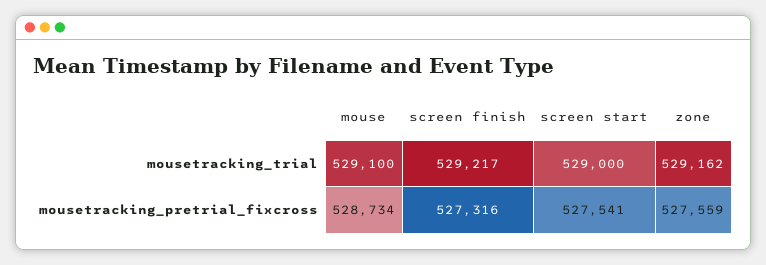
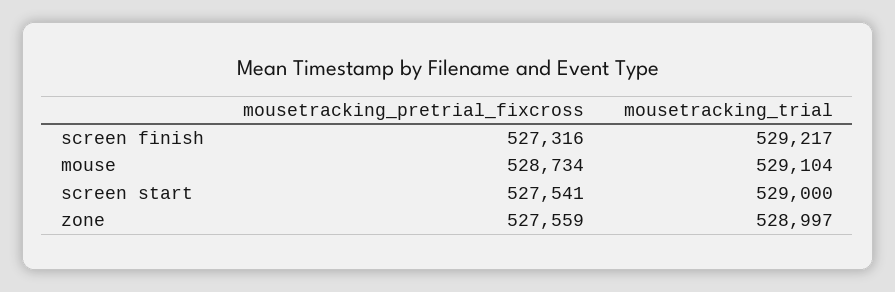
  {
    "mouse": {
-     "mousetracking_trial": 529100,
+     "mousetracking_trial": 529104,
      "mousetracking_pretrial_fixcross": 528734
    },
    "screen finish": {
      "mousetracking_trial": 529217,
      "mousetracking_pretrial_fixcross": 527316
    },
    "screen start": {
      "mousetracking_trial": 529000,
      "mousetracking_pretrial_fixcross": 527541
    },
    "zone": {
-     "mousetracking_trial": 529162,
+     "mousetracking_trial": 528997,
      "mousetracking_pretrial_fixcross": 527559
    }
  }

